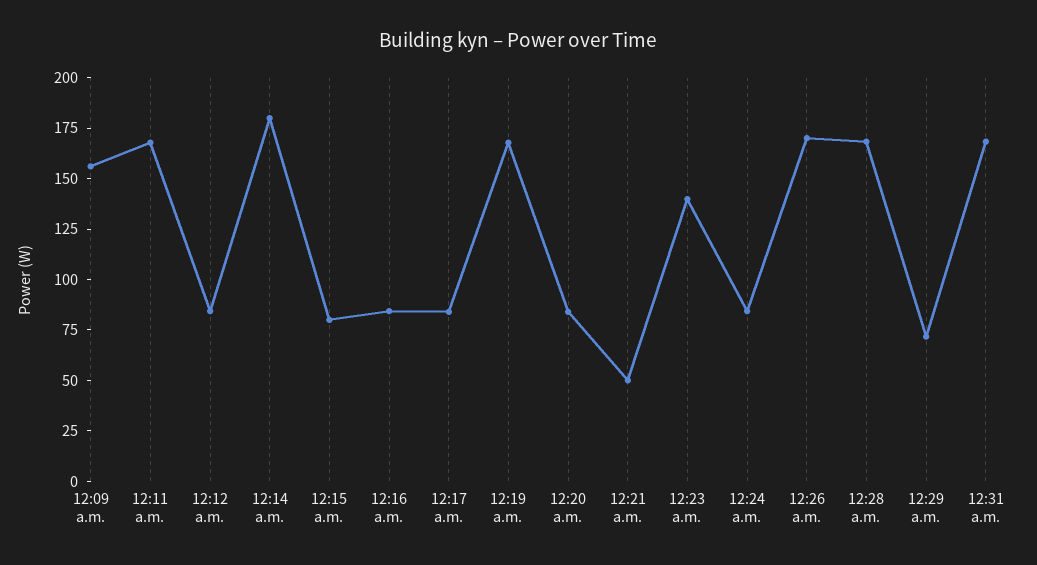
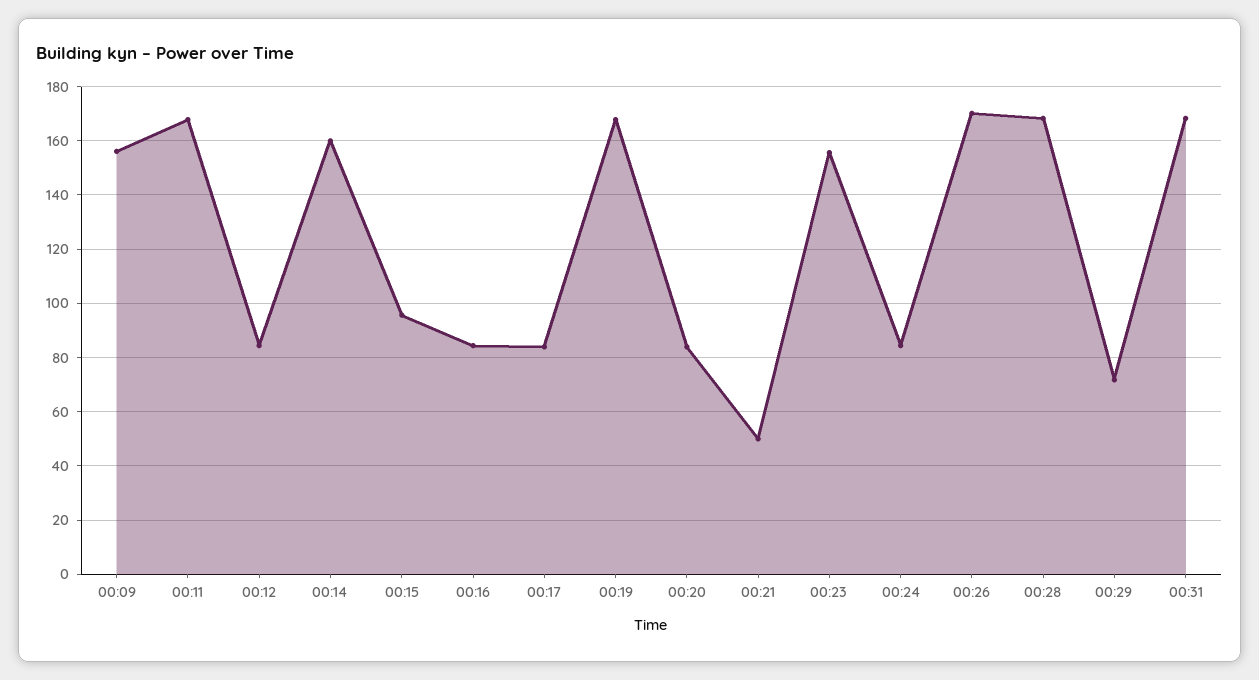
  {
    "12:09 a.m.": 155,
    "12:11 a.m.": 167.5,
    "12:12 a.m.": 85,
-   "12:14 a.m.": 180,
+   "12:14 a.m.": 160,
-   "12:15 a.m.": 80,
+   "12:15 a.m.": 95,
    "12:16 a.m.": 85,
    "12:17 a.m.": 85,
    "12:19 a.m.": 167.5,
    "12:20 a.m.": 85,
    "12:21 a.m.": 50,
-   "12:23 a.m.": 140,
+   "12:23 a.m.": 155,
    "12:24 a.m.": 85,
    "12:26 a.m.": 170,
    "12:28 a.m.": 167.5,
    "12:29 a.m.": 72.5,
    "12:31 a.m.": 167.5
  }

